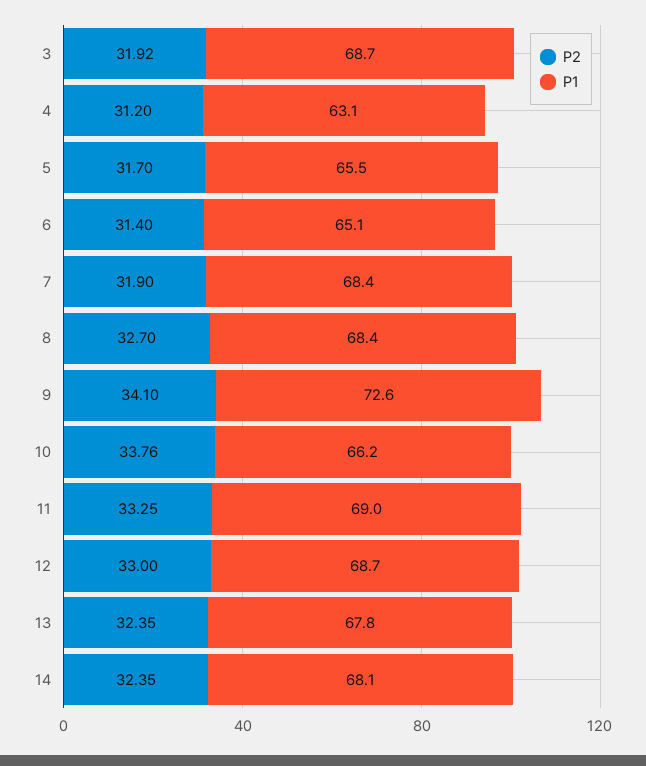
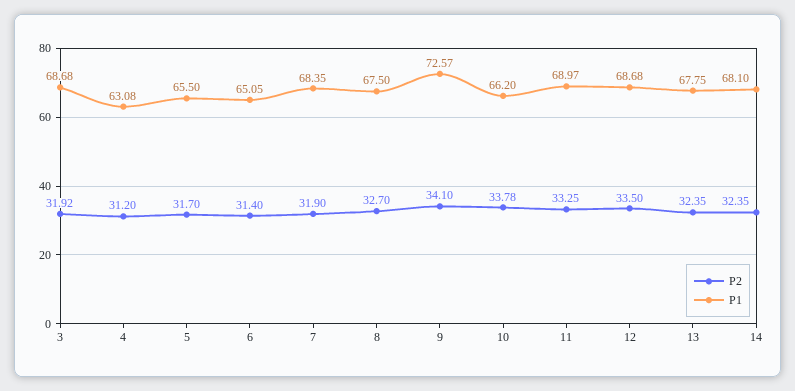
  {
    "P2": {
      "3": 31.92,
      "4": 31.2,
      "5": 31.7,
      "6": 31.4,
      "7": 31.9,
      "8": 32.7,
      "9": 34.1,
-     "10": 33.76,
+     "10": 33.78,
      "11": 33.25,
-     "12": 33,
+     "12": 33.5,
      "13": 32.35,
      "14": 32.35
    },
    "P1": {
      "3": 68.68,
      "4": 63.08,
      "5": 65.5,
      "6": 65.05,
      "7": 68.35,
-     "8": 68.4,
+     "8": 67.5,
      "9": 72.57,
      "10": 66.2,
      "11": 68.97,
      "12": 68.68,
      "13": 67.75,
      "14": 68.1
    }
  }

